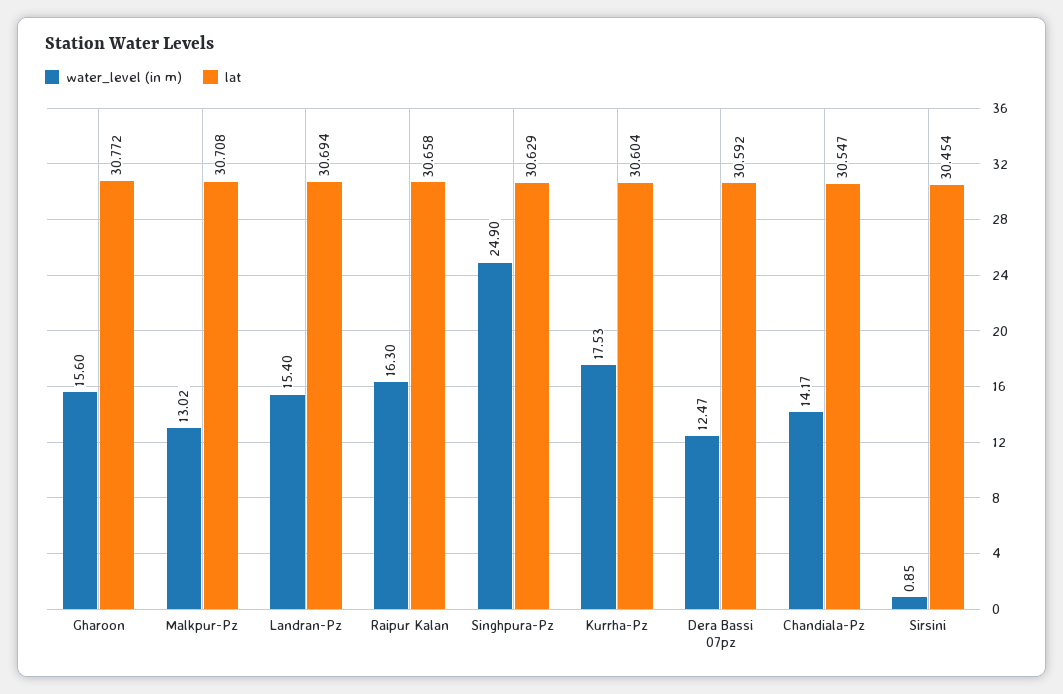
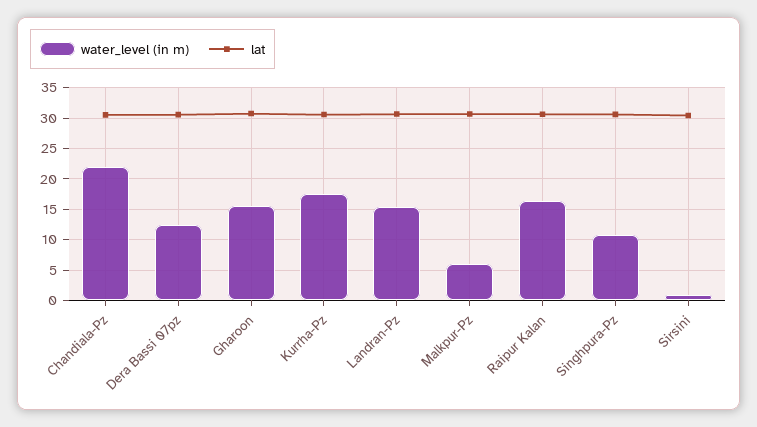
  {
    "water_level (in m)": {
      "Gharoon": 15.6,
-     "Malkpur-Pz": 13.02,
+     "Malkpur-Pz": 6,
      "Landran-Pz": 15.4,
      "Raipur Kalan": 16.3,
-     "Singhpura-Pz": 24.9,
+     "Singhpura-Pz": 11,
      "Kurrha-Pz": 17.53,
      "Dera Bassi 07pz": 12.47,
-     "Chandiala-Pz": 14.17,
+     "Chandiala-Pz": 22,
      "Sirsini": 0.85
    },
    "lat": {
      "Gharoon": 30.772,
      "Malkpur-Pz": 30.708,
      "Landran-Pz": 30.694,
      "Raipur Kalan": 30.658,
      "Singhpura-Pz": 30.629,
      "Kurrha-Pz": 30.604,
      "Dera Bassi 07pz": 30.592,
      "Chandiala-Pz": 30.547,
      "Sirsini": 30.454
    }
  }

